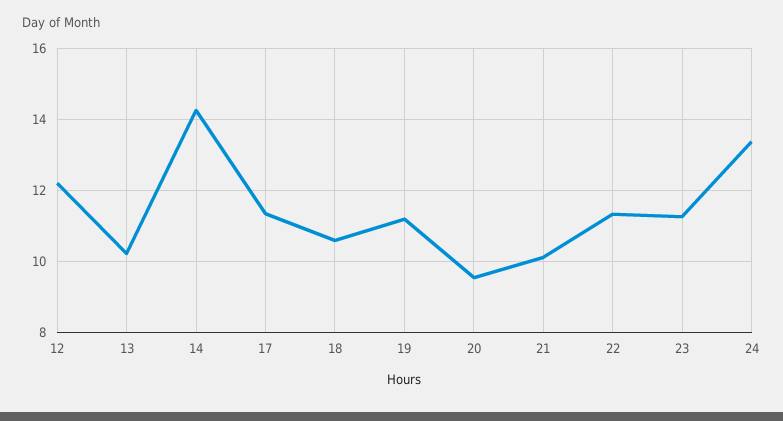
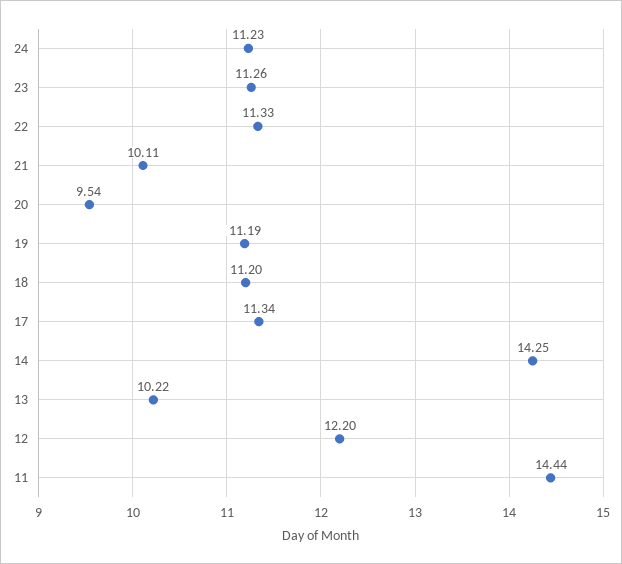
  {
    "12": 12.2,
    "13": 10.22,
    "14": 14.25,
    "17": 11.34,
-   "18": 10.6,
+   "18": 11.2,
    "19": 11.19,
    "20": 9.54,
    "21": 10.11,
    "22": 11.33,
    "23": 11.26,
-   "24": 13.4
+   "24": 11.23,
+   "11": 14.44
  }

